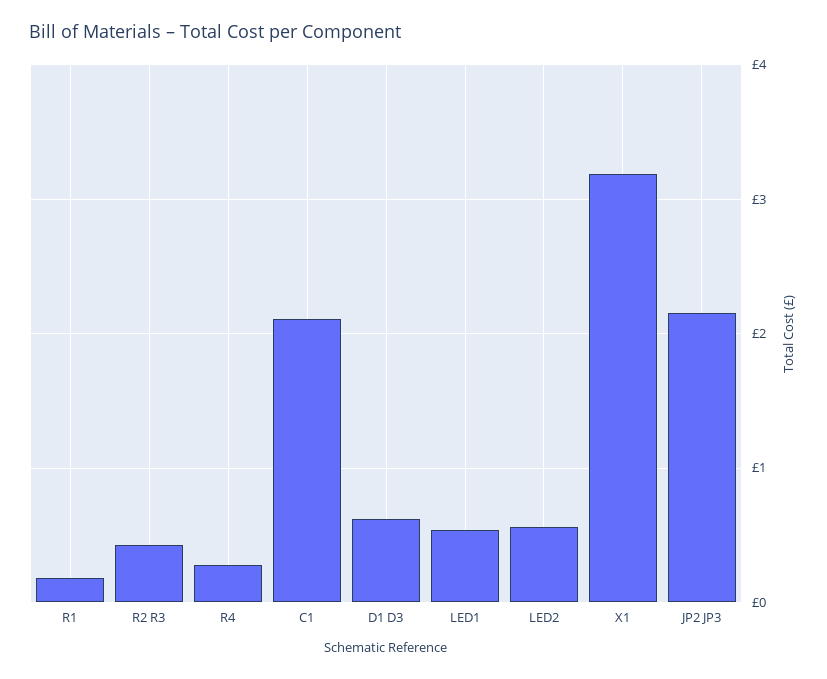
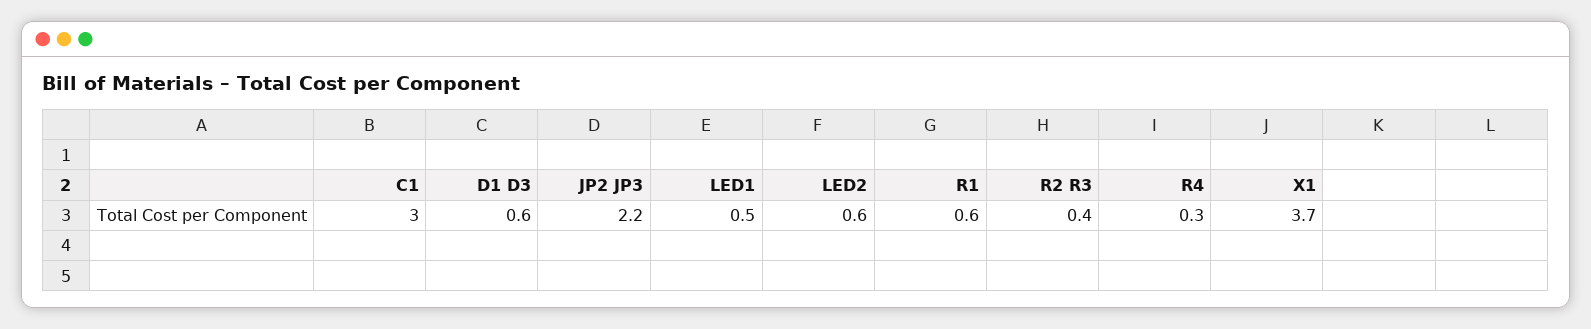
  {
-   "R1": 0.2,
+   "R1": 0.6,
    "R2 R3": 0.4,
    "R4": 0.3,
-   "C1": 2.1,
+   "C1": 3,
    "D1 D3": 0.6,
    "LED1": 0.5,
    "LED2": 0.6,
-   "X1": 3.2,
+   "X1": 3.7,
    "JP2 JP3": 2.2
  }

